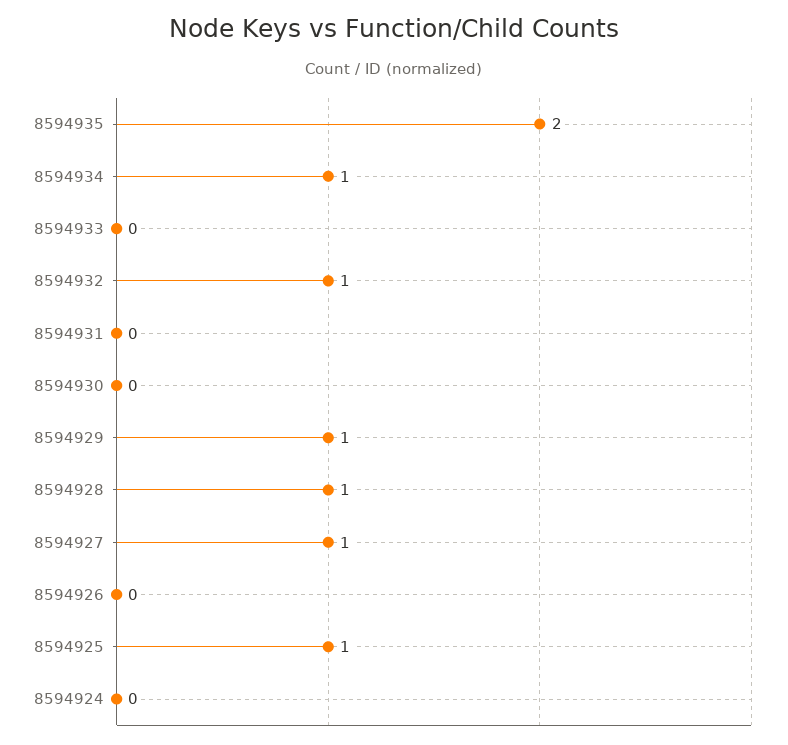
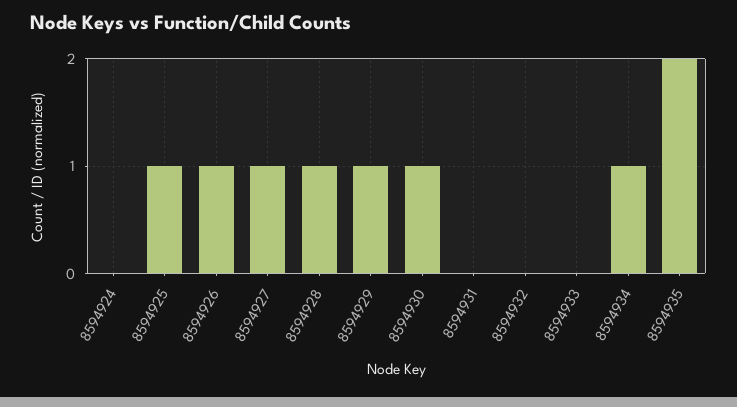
  {
    "8594935": 2,
    "8594934": 1,
    "8594933": 0,
-   "8594932": 1,
+   "8594932": 0,
    "8594931": 0,
-   "8594930": 0,
+   "8594930": 1,
    "8594929": 1,
    "8594928": 1,
    "8594927": 1,
-   "8594926": 0,
+   "8594926": 1,
    "8594925": 1,
    "8594924": 0
  }

